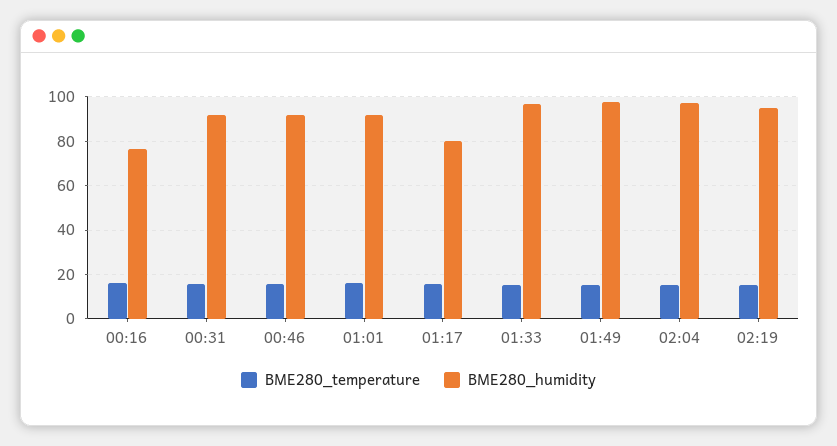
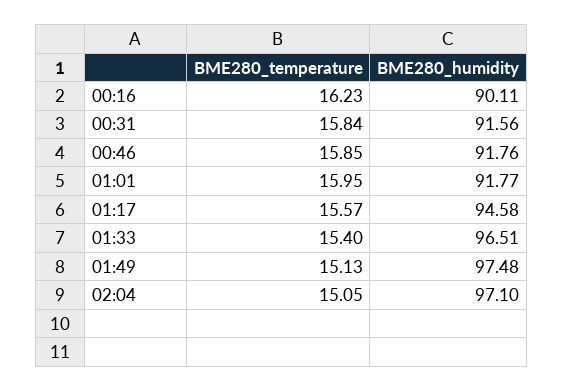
  {
    "BME280_temperature": {
      "00:16": 16.23,
      "00:31": 15.84,
      "00:46": 15.85,
      "01:01": 15.95,
      "01:17": 15.57,
      "01:33": 15.4,
      "01:49": 15.13,
-     "02:04": 15.05,
+     "02:04": 15.05
-     "02:19": 15
    },
    "BME280_humidity": {
-     "00:16": 75,
+     "00:16": 90.11,
      "00:31": 91.56,
      "00:46": 91.76,
      "01:01": 91.77,
-     "01:17": 80,
+     "01:17": 94.58,
      "01:33": 96.51,
      "01:49": 97.48,
-     "02:04": 97.1,
+     "02:04": 97.1
-     "02:19": 95
    }
  }

